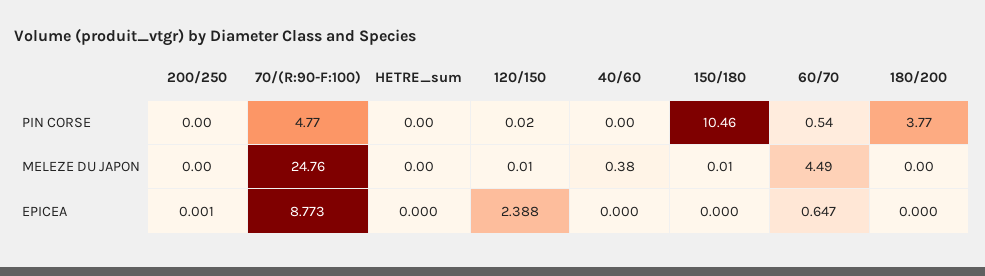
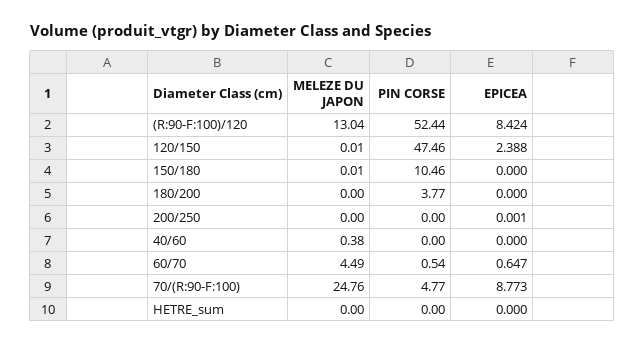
  {
    "200/250": {
      "PIN CORSE": 0,
      "MELEZE DU JAPON": 0,
      "EPICEA": 0.001
    },
    "70/(R:90-F:100)": {
      "PIN CORSE": 4.77,
      "MELEZE DU JAPON": 24.76,
      "EPICEA": 8.773
    },
    "HETRE_sum": {
      "PIN CORSE": 0,
      "MELEZE DU JAPON": 0,
      "EPICEA": 0
    },
    "120/150": {
-     "PIN CORSE": 0.02,
+     "PIN CORSE": 47.46,
      "MELEZE DU JAPON": 0.01,
      "EPICEA": 2.388
    },
    "40/60": {
      "PIN CORSE": 0,
      "MELEZE DU JAPON": 0.38,
      "EPICEA": 0
    },
    "150/180": {
      "PIN CORSE": 10.46,
      "MELEZE DU JAPON": 0.01,
      "EPICEA": 0
    },
    "60/70": {
      "PIN CORSE": 0.54,
      "MELEZE DU JAPON": 4.49,
      "EPICEA": 0.647
    },
    "180/200": {
      "PIN CORSE": 3.77,
      "MELEZE DU JAPON": 0,
      "EPICEA": 0
-   }
+   },
+   "(R:90-F:100)/120": {
+     "MELEZE DU JAPON": 13.04,
+     "PIN CORSE": 52.44,
+     "EPICEA": 8.424
+   }
  }

